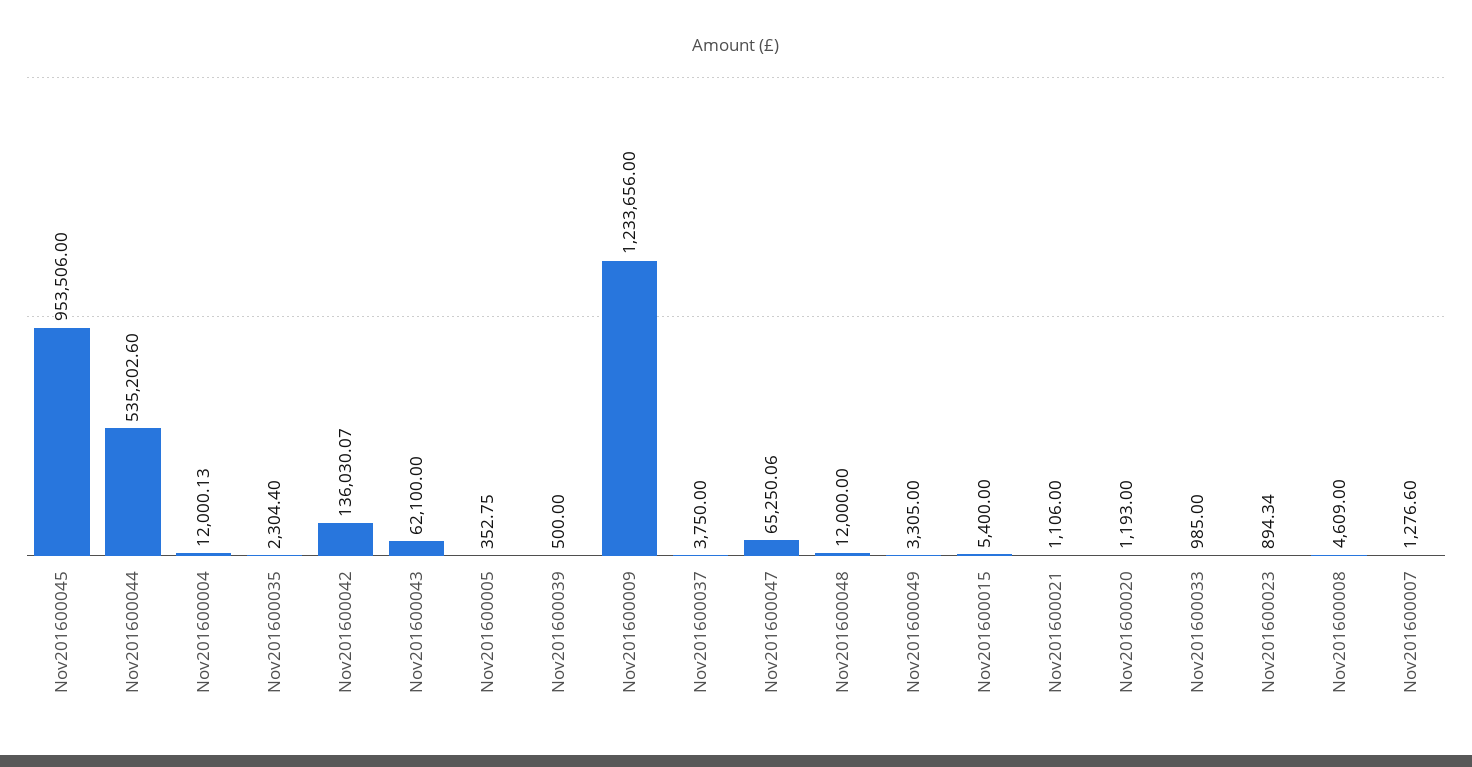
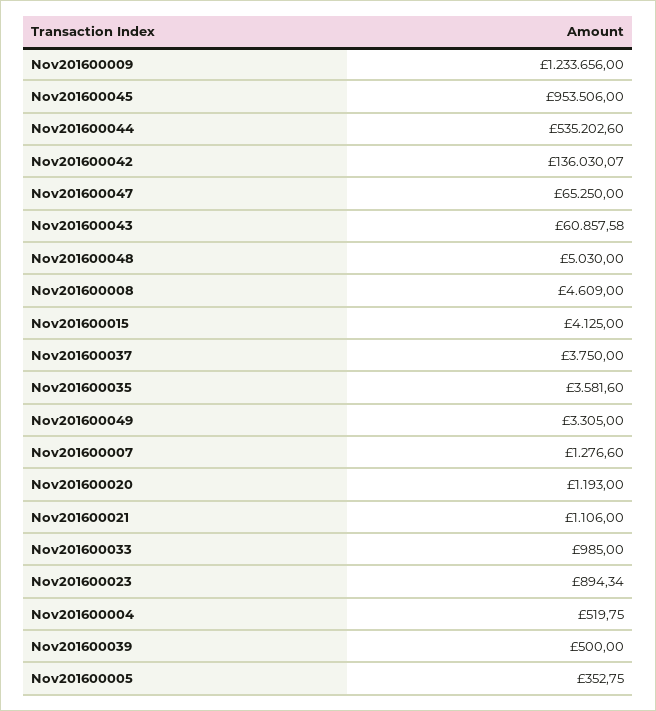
  {
    "Nov201600045": 953506,
    "Nov201600044": 535202.6,
-   "Nov201600004": 12000.13,
+   "Nov201600004": 519.75,
-   "Nov201600035": 2304.4,
+   "Nov201600035": 3581.6,
    "Nov201600042": 136030.07,
-   "Nov201600043": 62100,
+   "Nov201600043": 60857.58,
    "Nov201600005": 352.75,
    "Nov201600039": 500,
    "Nov201600009": 1233656,
    "Nov201600037": 3750,
-   "Nov201600047": 65250.06,
+   "Nov201600047": 65250,
-   "Nov201600048": 12000,
+   "Nov201600048": 5030,
    "Nov201600049": 3305,
-   "Nov201600015": 5400,
+   "Nov201600015": 4125,
    "Nov201600021": 1106,
    "Nov201600020": 1193,
    "Nov201600033": 985,
    "Nov201600023": 894.34,
    "Nov201600008": 4609,
    "Nov201600007": 1276.6
  }

